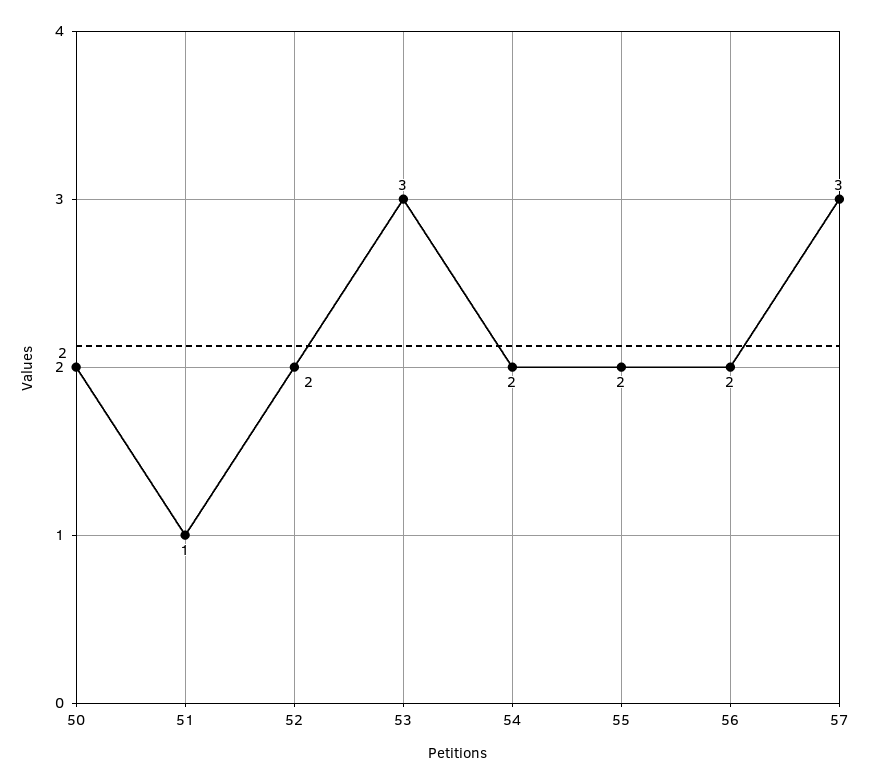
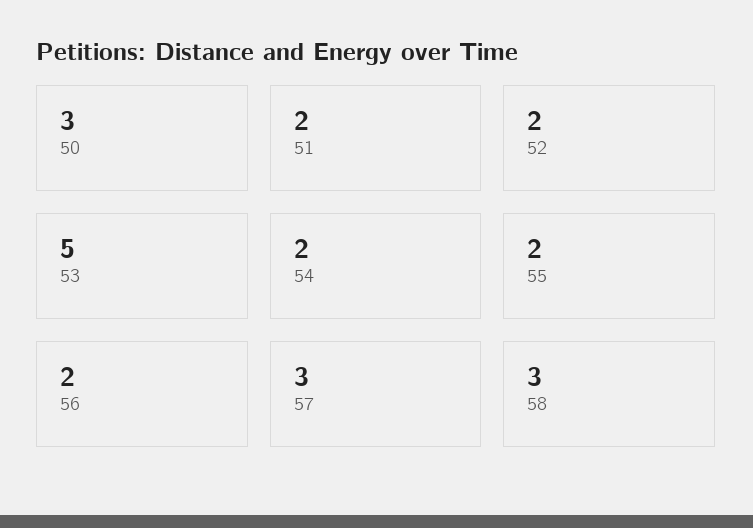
  {
-   "50": 2,
+   "50": 3,
-   "51": 1,
+   "51": 2,
    "52": 2,
-   "53": 3,
+   "53": 5,
    "54": 2,
    "55": 2,
    "56": 2,
-   "57": 3
+   "57": 3,
+   "58": 3
  }

